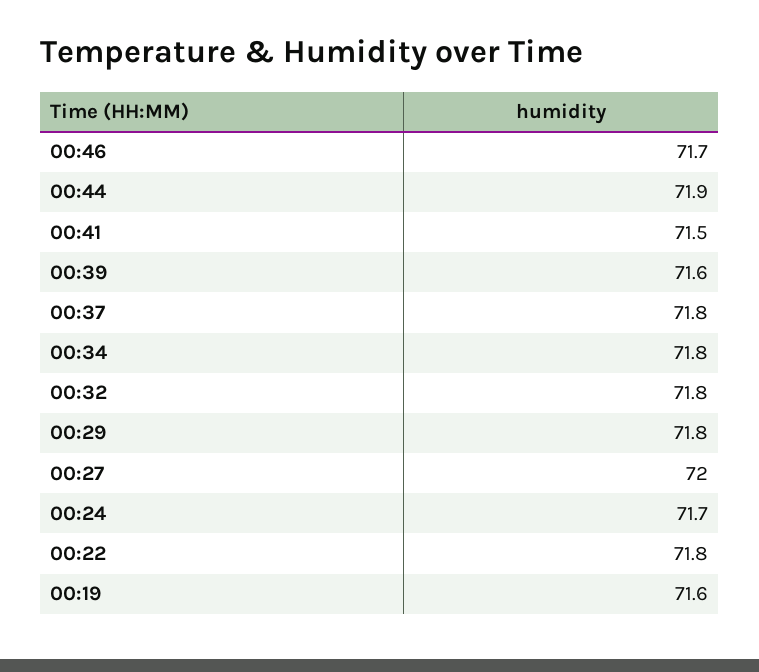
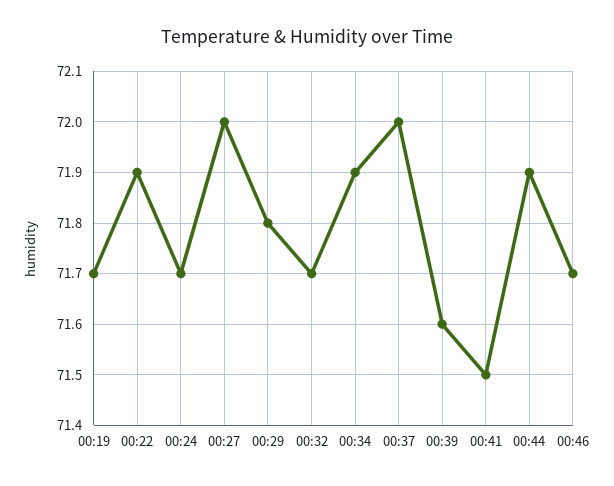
  {
    "00:46": 71.7,
    "00:44": 71.9,
    "00:41": 71.5,
    "00:39": 71.6,
-   "00:37": 71.8,
+   "00:37": 72,
-   "00:34": 71.8,
+   "00:34": 71.9,
-   "00:32": 71.8,
+   "00:32": 71.7,
    "00:29": 71.8,
    "00:27": 72,
    "00:24": 71.7,
-   "00:22": 71.8,
+   "00:22": 71.9,
-   "00:19": 71.6
+   "00:19": 71.7
  }

